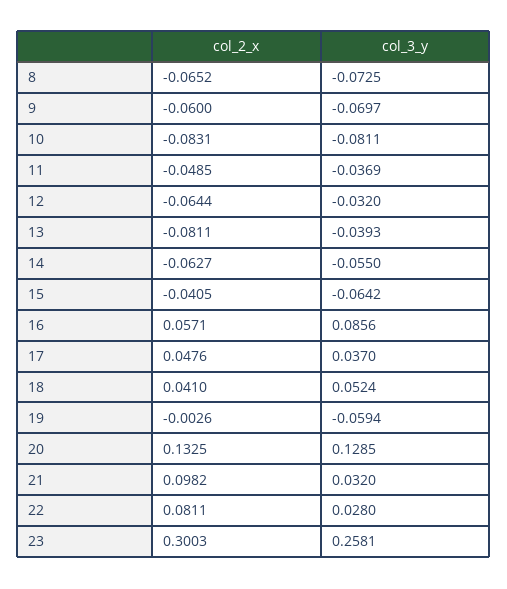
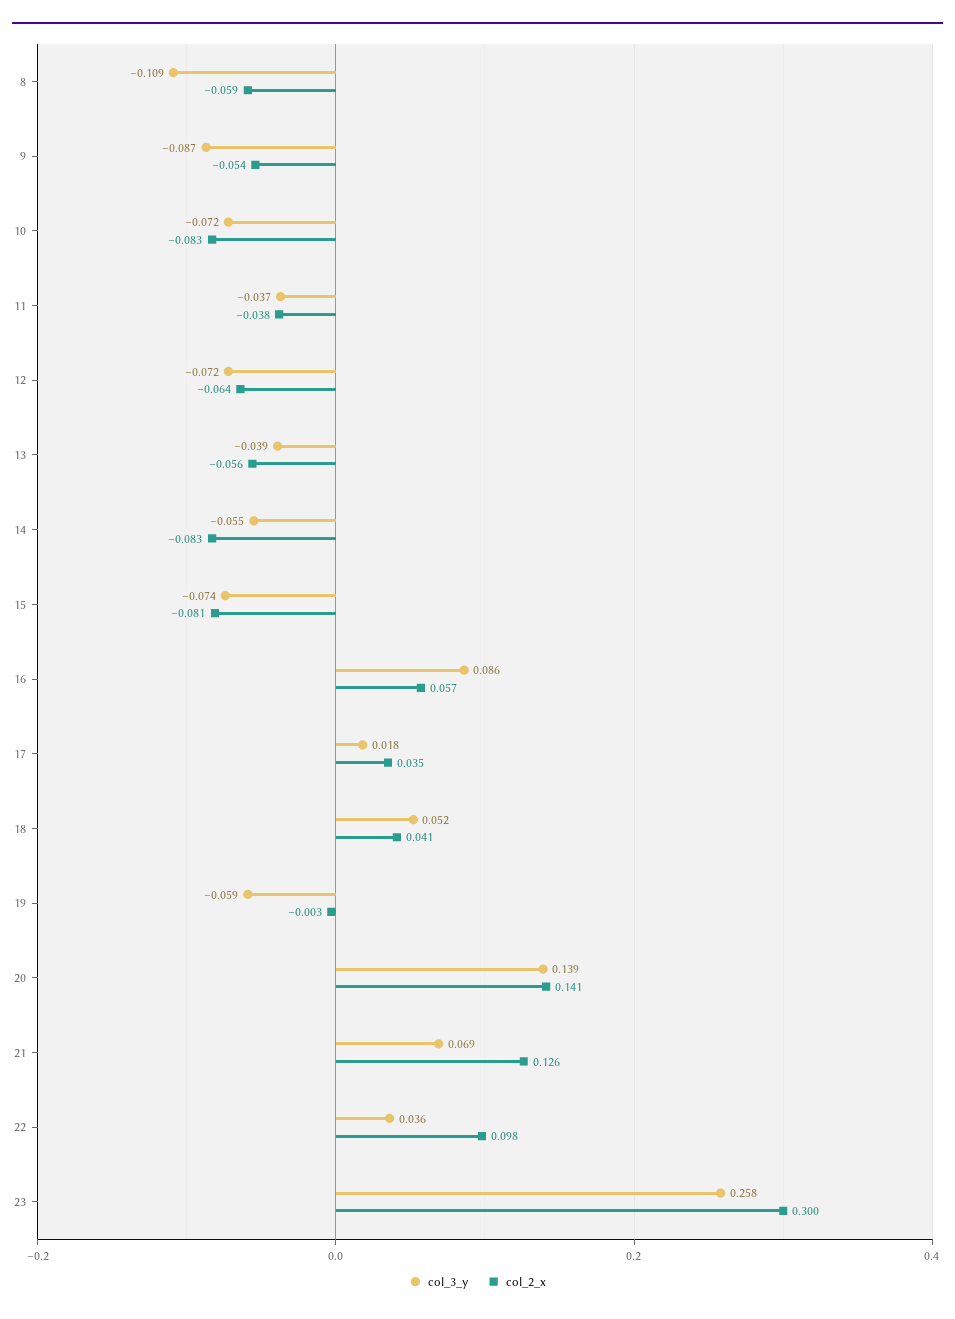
  {
    "col_2_x": {
-     "8": -0.0652,
+     "8": -0.059,
-     "9": -0.06,
+     "9": -0.054,
      "10": -0.0831,
-     "11": -0.0485,
+     "11": -0.038,
      "12": -0.0644,
-     "13": -0.0811,
+     "13": -0.056,
-     "14": -0.0627,
+     "14": -0.083,
-     "15": -0.0405,
+     "15": -0.081,
      "16": 0.0571,
-     "17": 0.0476,
+     "17": 0.035,
      "18": 0.041,
      "19": -0.0026,
-     "20": 0.1325,
+     "20": 0.141,
-     "21": 0.0982,
+     "21": 0.126,
-     "22": 0.0811,
+     "22": 0.098,
      "23": 0.3003
    },
    "col_3_y": {
-     "8": -0.0725,
+     "8": -0.109,
-     "9": -0.0697,
+     "9": -0.087,
-     "10": -0.0811,
+     "10": -0.072,
      "11": -0.0369,
-     "12": -0.032,
+     "12": -0.072,
      "13": -0.0393,
      "14": -0.055,
-     "15": -0.0642,
+     "15": -0.074,
      "16": 0.0856,
-     "17": 0.037,
+     "17": 0.018,
      "18": 0.0524,
      "19": -0.0594,
-     "20": 0.1285,
+     "20": 0.139,
-     "21": 0.032,
+     "21": 0.069,
-     "22": 0.028,
+     "22": 0.036,
      "23": 0.2581
    }
  }

